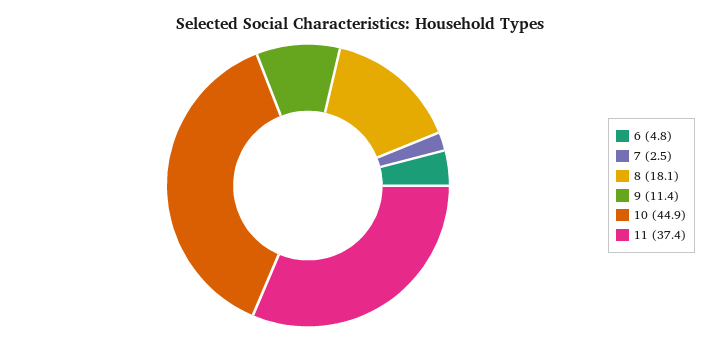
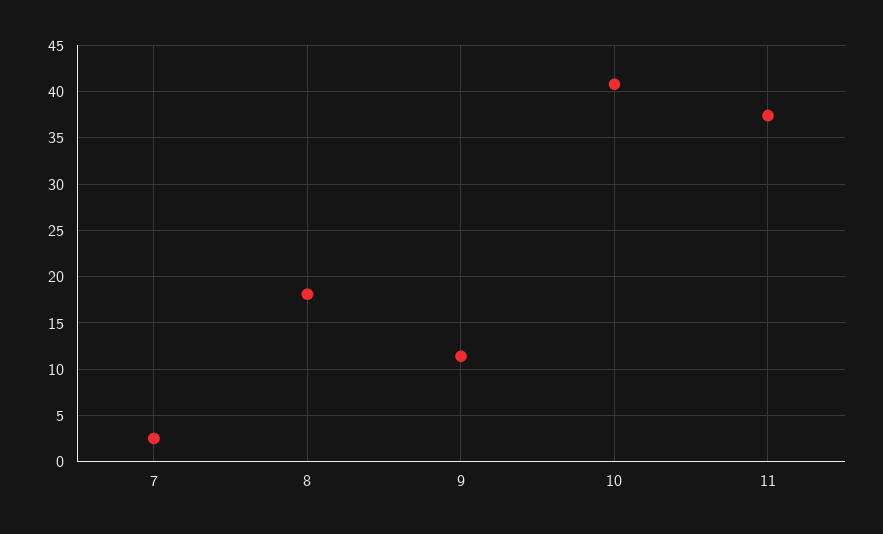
  {
-   "6": 4.8,
    "7": 2.5,
    "8": 18.1,
    "9": 11.4,
-   "10": 44.9,
+   "10": 41,
    "11": 37.4
  }

